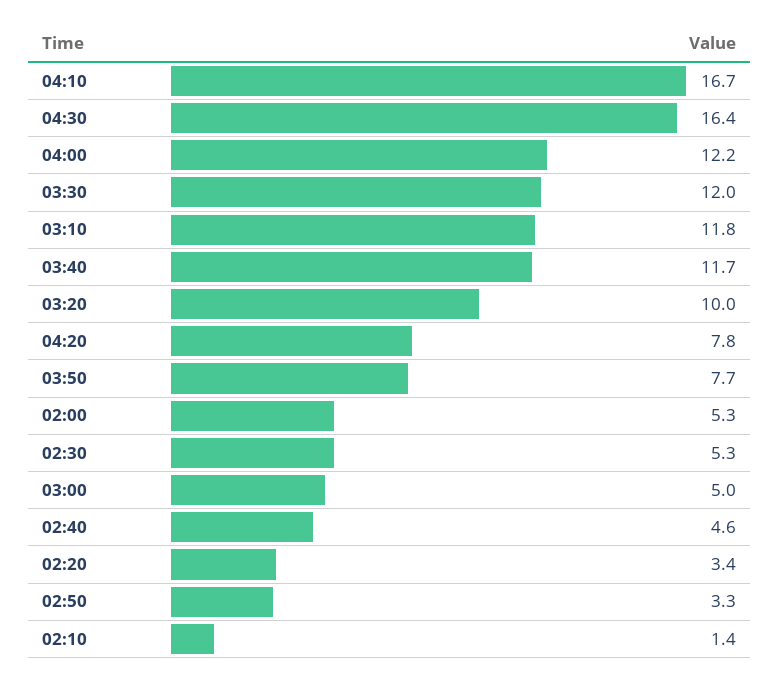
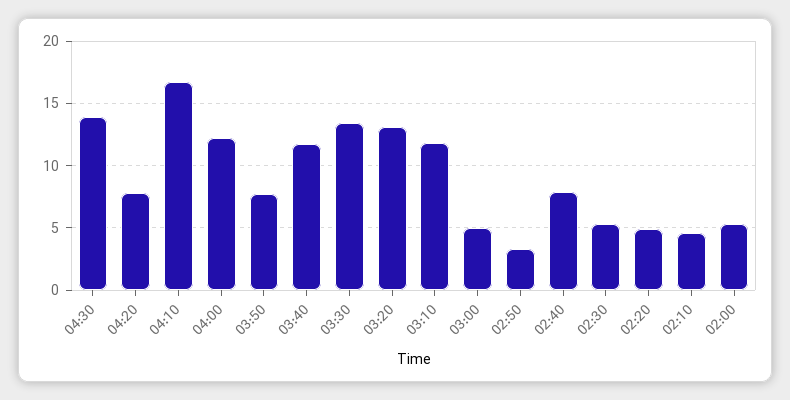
  {
    "04:10": 16.7,
-   "04:30": 16.4,
+   "04:30": 14,
    "04:00": 12.2,
-   "03:30": 12,
+   "03:30": 13.5,
    "03:10": 11.8,
    "03:40": 11.7,
-   "03:20": 10,
+   "03:20": 13,
    "04:20": 7.8,
    "03:50": 7.7,
    "02:00": 5.3,
    "02:30": 5.3,
    "03:00": 5,
-   "02:40": 4.6,
+   "02:40": 8,
-   "02:20": 3.4,
+   "02:20": 5,
    "02:50": 3.3,
-   "02:10": 1.4
+   "02:10": 4.5
  }

